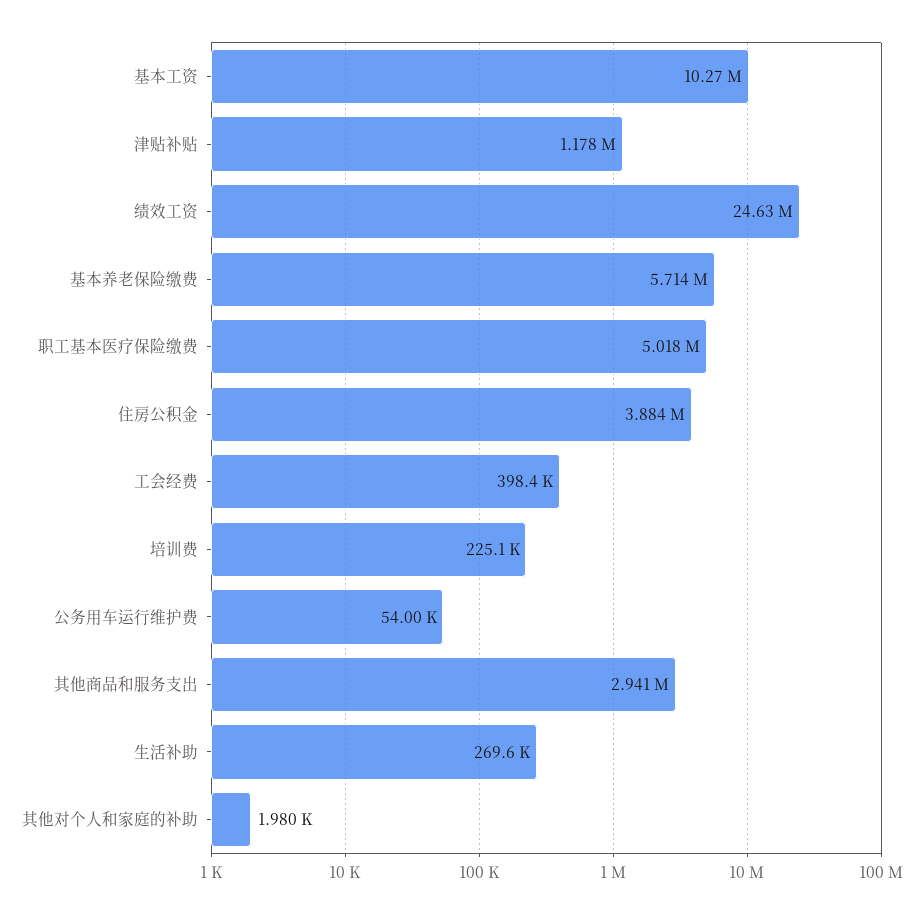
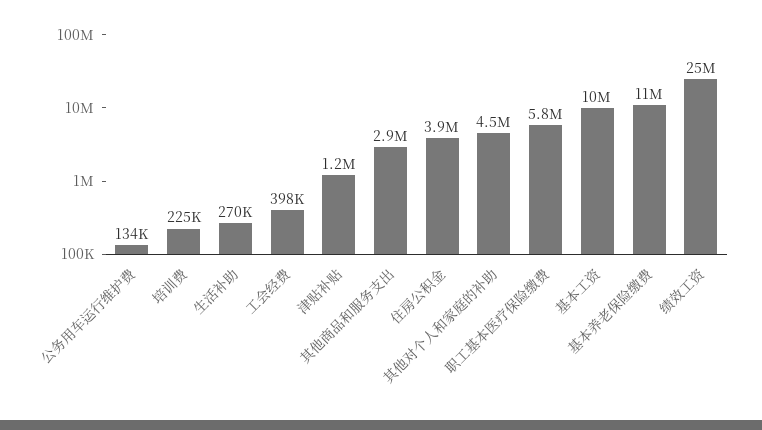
  {
    "基本工资": 10270000,
    "津贴补贴": 1178000,
    "绩效工资": 24630000,
-   "基本养老保险缴费": 5714000,
+   "基本养老保险缴费": 11000000,
-   "职工基本医疗保险缴费": 5018000,
+   "职工基本医疗保险缴费": 5800000,
    "住房公积金": 3884000,
    "工会经费": 398400,
    "培训费": 225100,
-   "公务用车运行维护费": 54000,
+   "公务用车运行维护费": 134000,
    "其他商品和服务支出": 2941000,
    "生活补助": 269600,
-   "其他对个人和家庭的补助": 1980
+   "其他对个人和家庭的补助": 4500000
  }

